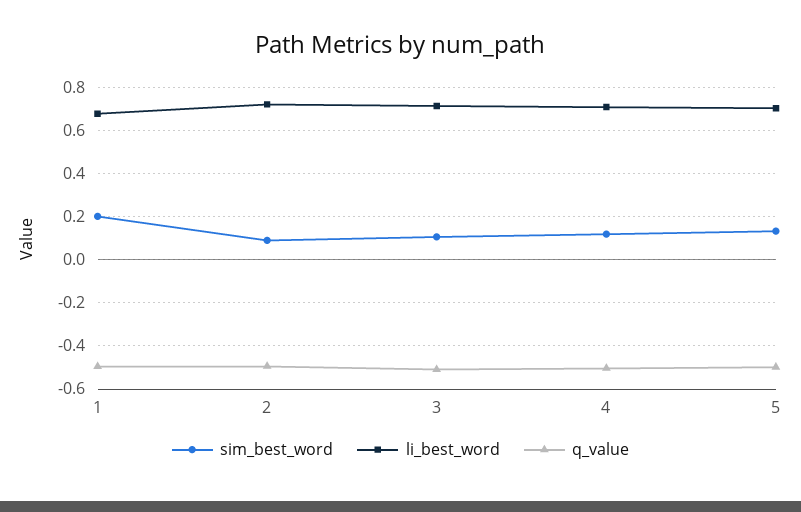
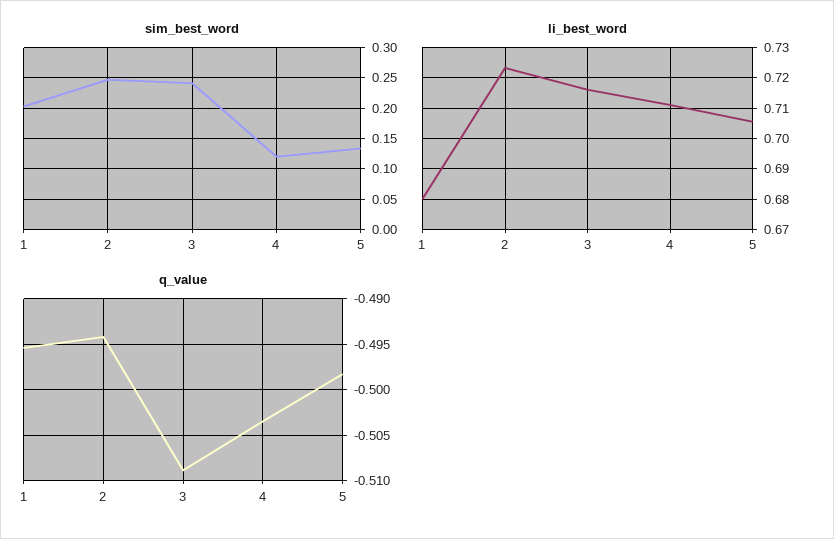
  {
    "sim_best_word": {
      "1": 0.2,
-     "2": 0.1,
+     "2": 0.25,
-     "3": 0.1,
+     "3": 0.24,
      "4": 0.12,
      "5": 0.13
    },
    "li_best_word": {
      "1": 0.68,
      "2": 0.724,
      "3": 0.716,
      "4": 0.712,
      "5": 0.706
    },
    "q_value": {
      "1": -0.495,
      "2": -0.494,
      "3": -0.509,
      "4": -0.504,
      "5": -0.498
    }
  }

